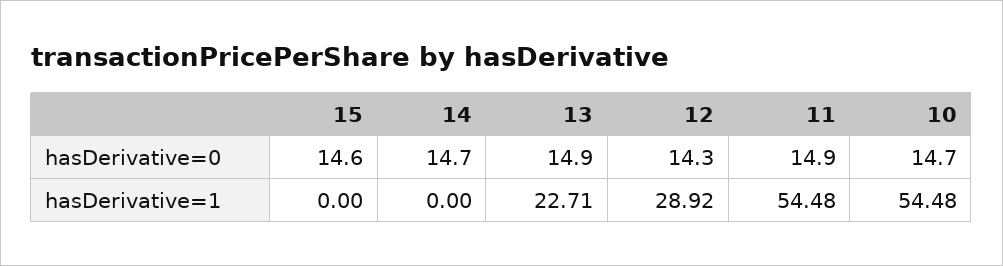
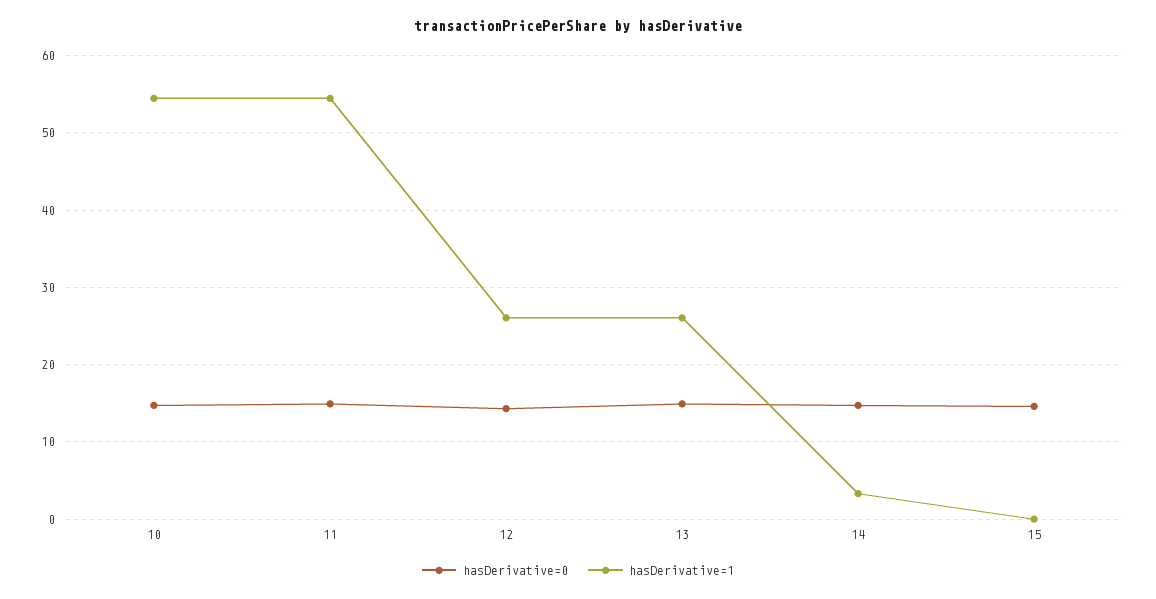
  {
    "hasDerivative=0": {
      "15": 14.6,
      "14": 14.7,
      "13": 14.9,
      "12": 14.3,
      "11": 14.9,
      "10": 14.7
    },
    "hasDerivative=1": {
      "15": 0,
-     "14": 0,
+     "14": 3,
-     "13": 22.71,
+     "13": 26,
-     "12": 28.92,
+     "12": 26,
      "11": 54.48,
      "10": 54.48
    }
  }

